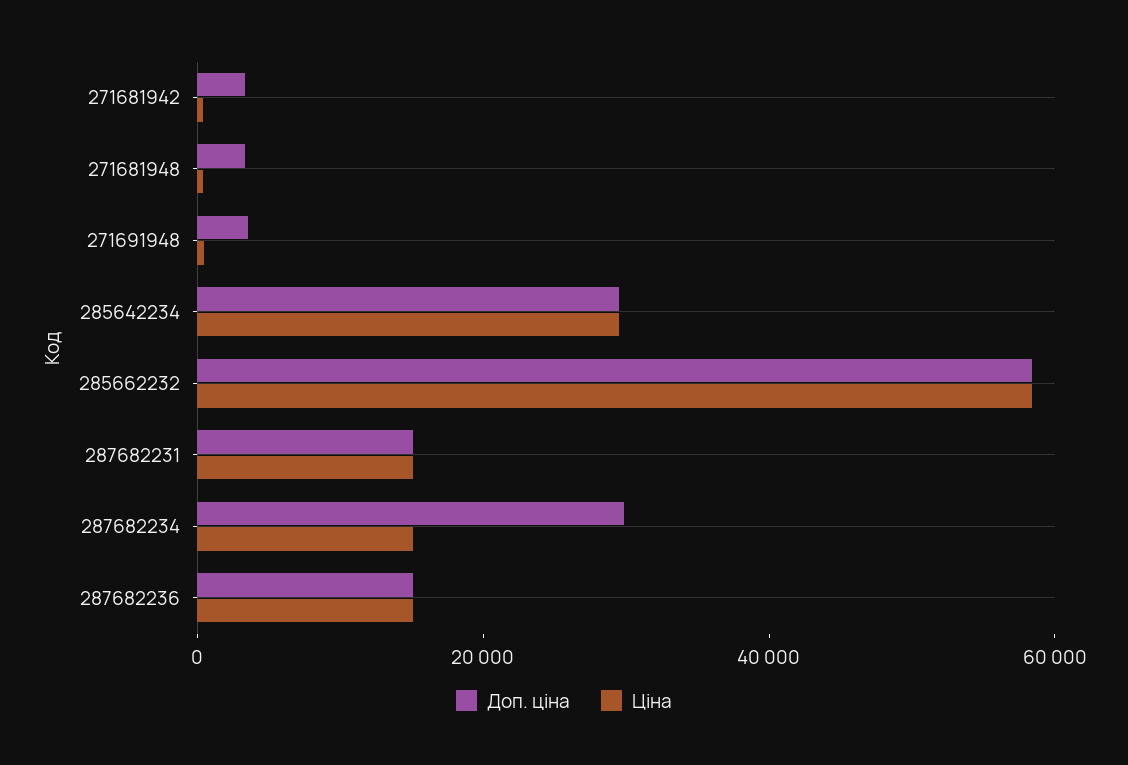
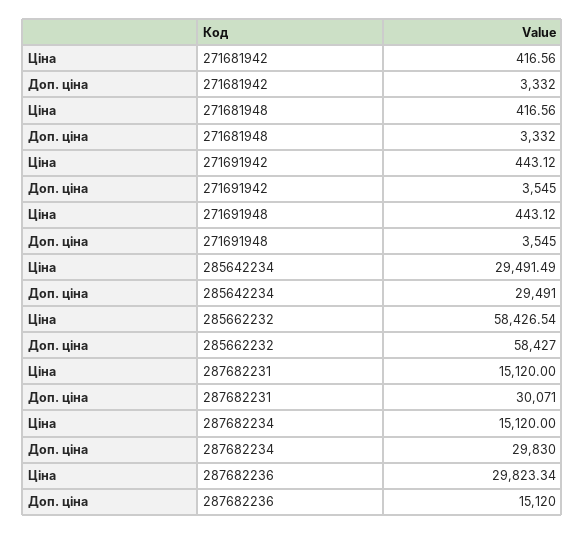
  {
    "Доп. ціна": {
      "271681942": 3332,
      "271681948": 3332,
      "271691948": 3545,
      "285642234": 29491,
      "285662232": 58427,
-     "287682231": 15000,
+     "287682231": 30071,
      "287682234": 29830,
-     "287682236": 15120
+     "287682236": 15120,
+     "271691942": 3545
    },
    "Ціна": {
      "271681942": 416.56,
      "271681948": 416.56,
      "271691948": 443.12,
      "285642234": 29491.49,
      "285662232": 58426.54,
      "287682231": 15120,
      "287682234": 15120,
-     "287682236": 15000
+     "287682236": 29823.34,
+     "271691942": 443.12
    }
  }

